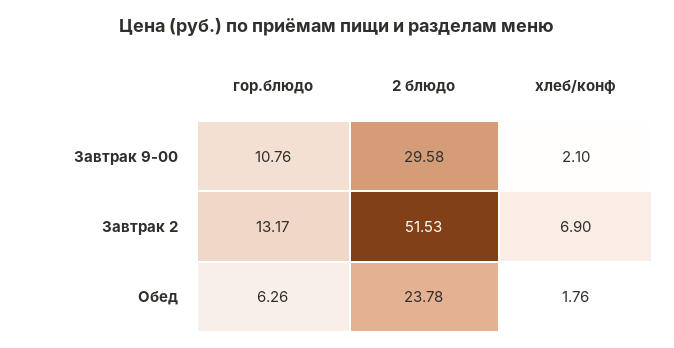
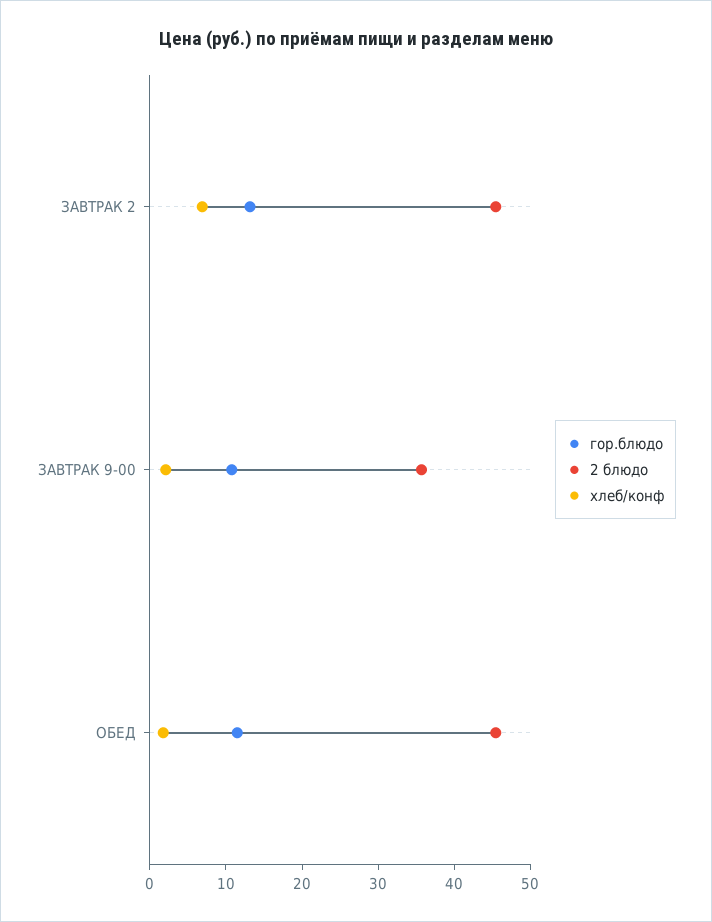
  {
    "гор.блюдо": {
      "Завтрак 9-00": 10.76,
      "Завтрак 2": 13.17,
-     "Обед": 6.26
+     "Обед": 12
    },
    "2 блюдо": {
-     "Завтрак 9-00": 29.58,
+     "Завтрак 9-00": 36,
-     "Завтрак 2": 51.53,
+     "Завтрак 2": 46,
-     "Обед": 23.78
+     "Обед": 46
    },
    "хлеб/конф": {
      "Завтрак 9-00": 2.1,
      "Завтрак 2": 6.9,
      "Обед": 1.76
    }
  }

